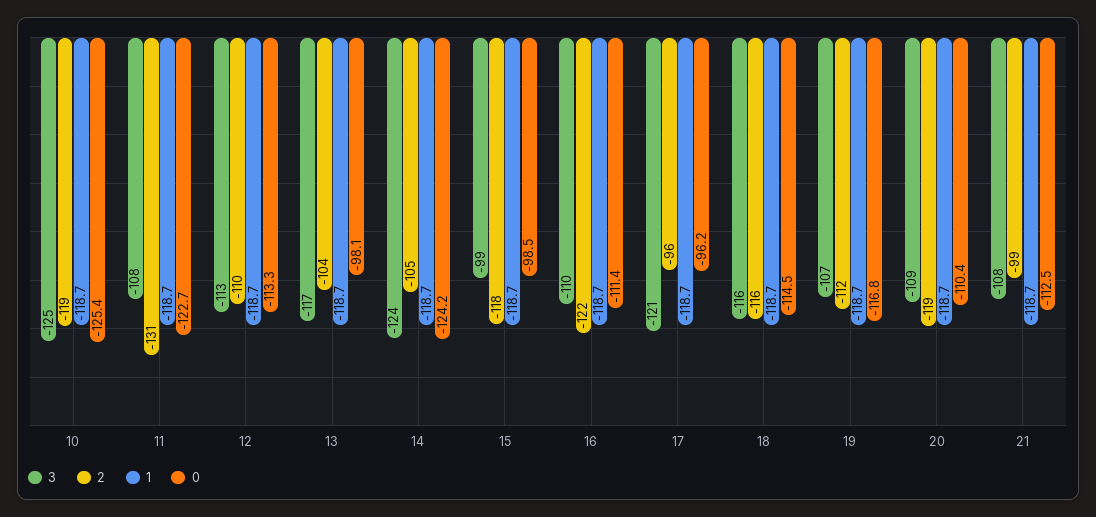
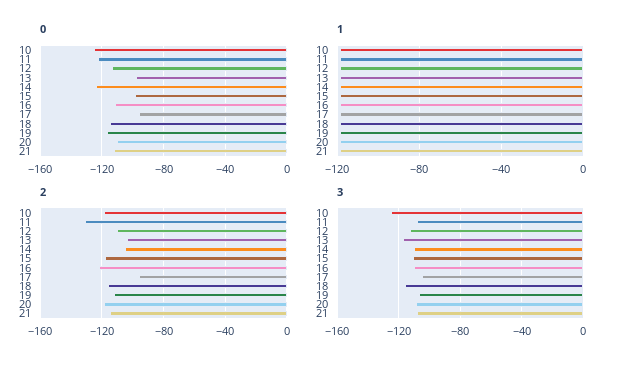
  {
    "3": {
      "10": -125,
      "11": -108,
      "12": -113,
      "13": -117,
-     "14": -124,
+     "14": -110,
-     "15": -99,
+     "15": -110,
      "16": -110,
-     "17": -121,
+     "17": -105,
      "18": -116,
      "19": -107,
      "20": -109,
      "21": -108
    },
    "2": {
      "10": -119,
      "11": -131,
      "12": -110,
      "13": -104,
      "14": -105,
      "15": -118,
      "16": -122,
      "17": -96,
      "18": -116,
      "19": -112,
      "20": -119,
-     "21": -99
+     "21": -115
    },
    "1": {
      "10": -118.7,
      "11": -118.7,
      "12": -118.7,
      "13": -118.7,
      "14": -118.7,
      "15": -118.7,
      "16": -118.7,
      "17": -118.7,
      "18": -118.7,
      "19": -118.7,
      "20": -118.7,
      "21": -118.7
    },
    "0": {
      "10": -125.4,
      "11": -122.7,
      "12": -113.3,
      "13": -98.1,
      "14": -124.2,
      "15": -98.5,
      "16": -111.4,
      "17": -96.2,
      "18": -114.5,
      "19": -116.8,
      "20": -110.4,
      "21": -112.5
    }
  }

